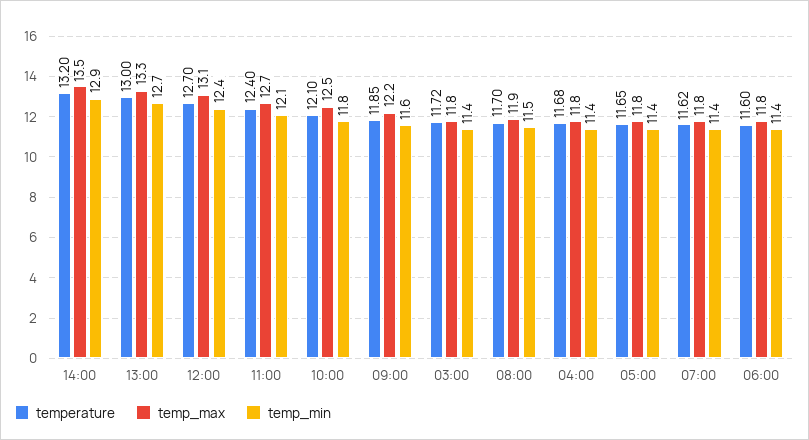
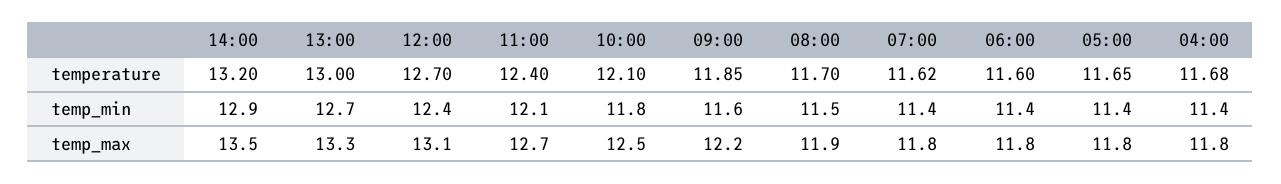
  {
    "temperature": {
      "14:00": 13.2,
      "13:00": 13,
      "12:00": 12.7,
      "11:00": 12.4,
      "10:00": 12.1,
      "09:00": 11.85,
-     "03:00": 11.72,
      "08:00": 11.7,
      "04:00": 11.68,
      "05:00": 11.65,
      "07:00": 11.62,
      "06:00": 11.6
    },
    "temp_max": {
      "14:00": 13.5,
      "13:00": 13.3,
      "12:00": 13.1,
      "11:00": 12.7,
      "10:00": 12.5,
      "09:00": 12.2,
-     "03:00": 11.8,
      "08:00": 11.9,
      "04:00": 11.8,
      "05:00": 11.8,
      "07:00": 11.8,
      "06:00": 11.8
    },
    "temp_min": {
      "14:00": 12.9,
      "13:00": 12.7,
      "12:00": 12.4,
      "11:00": 12.1,
      "10:00": 11.8,
      "09:00": 11.6,
-     "03:00": 11.4,
      "08:00": 11.5,
      "04:00": 11.4,
      "05:00": 11.4,
      "07:00": 11.4,
      "06:00": 11.4
    }
  }

